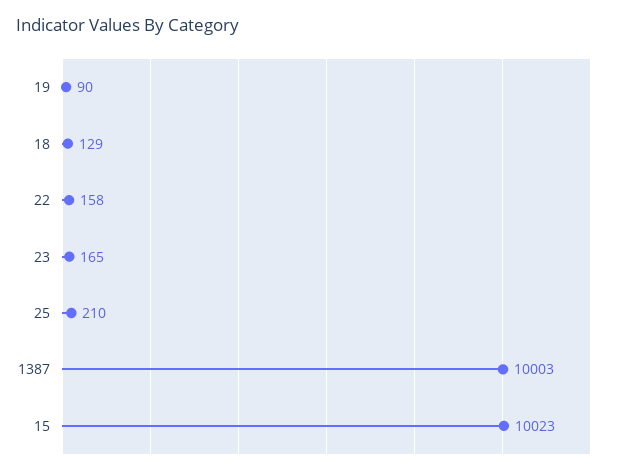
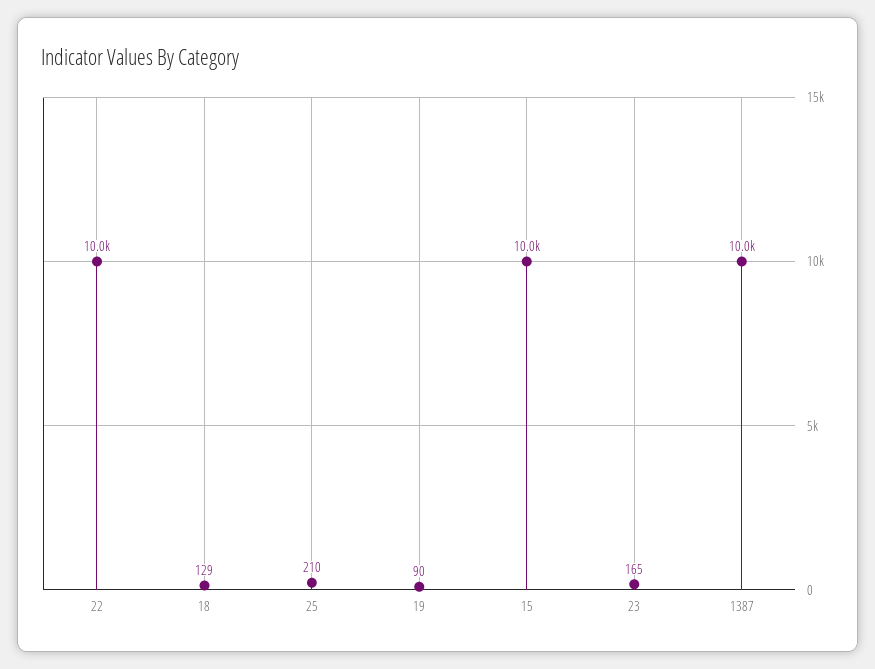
  {
    "19": 90,
    "18": 129,
-   "22": 158,
+   "22": 10000,
    "23": 165,
    "25": 210,
    "1387": 10003,
    "15": 10023
  }

